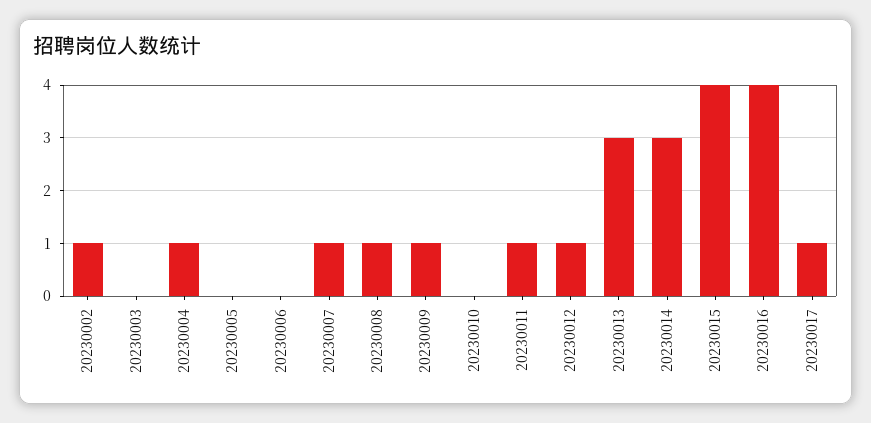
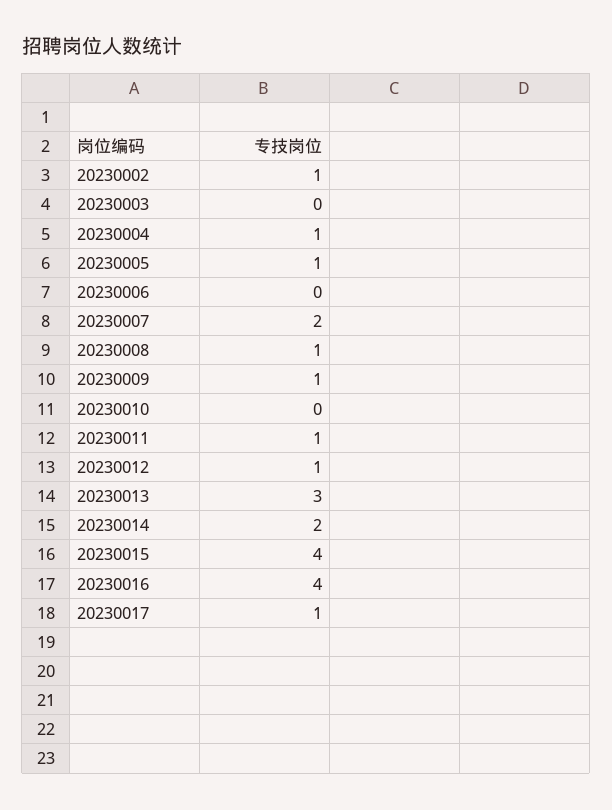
  {
    "20230002": 1,
    "20230003": 0,
    "20230004": 1,
-   "20230005": 0,
+   "20230005": 1,
    "20230006": 0,
-   "20230007": 1,
+   "20230007": 2,
    "20230008": 1,
    "20230009": 1,
    "20230010": 0,
    "20230011": 1,
    "20230012": 1,
    "20230013": 3,
-   "20230014": 3,
+   "20230014": 2,
    "20230015": 4,
    "20230016": 4,
    "20230017": 1
  }

